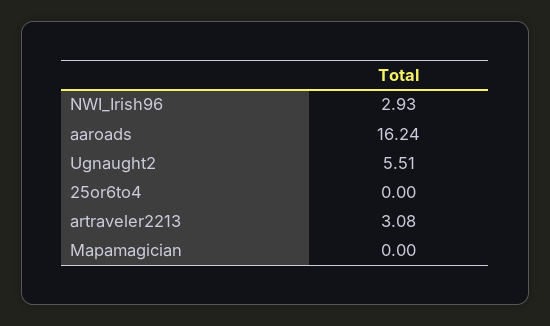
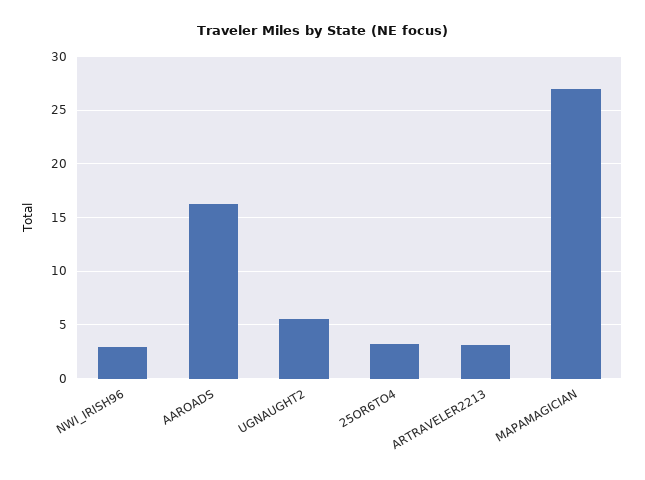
  {
    "NWI_Irish96": 2.93,
    "aaroads": 16.24,
    "Ugnaught2": 5.51,
-   "25or6to4": 0,
+   "25or6to4": 3,
    "artraveler2213": 3.08,
-   "Mapamagician": 0
+   "Mapamagician": 27
  }

